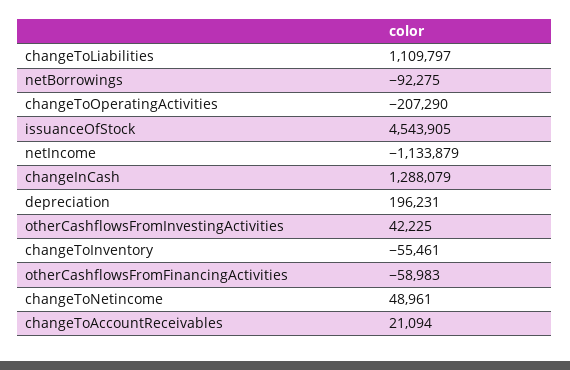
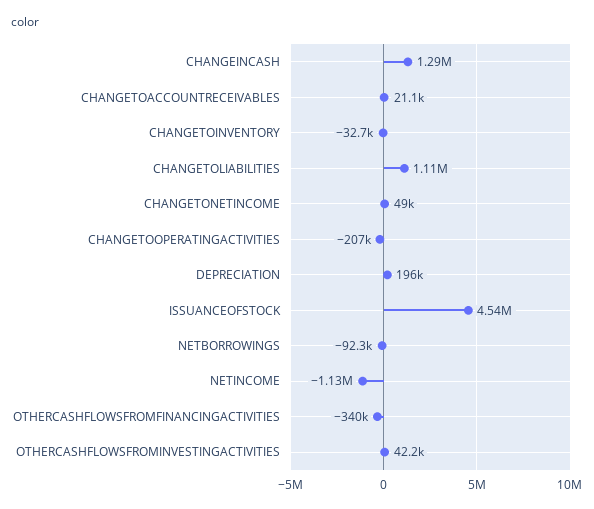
  {
    "changeToLiabilities": 1109797,
    "netBorrowings": -92275,
    "changeToOperatingActivities": -207290,
    "issuanceOfStock": 4543905,
    "netIncome": -1133879,
    "changeInCash": 1288079,
    "depreciation": 196231,
    "otherCashflowsFromInvestingActivities": 42225,
-   "changeToInventory": -55461,
+   "changeToInventory": -32700,
-   "otherCashflowsFromFinancingActivities": -58983,
+   "otherCashflowsFromFinancingActivities": -340000,
    "changeToNetincome": 48961,
    "changeToAccountReceivables": 21094
  }

